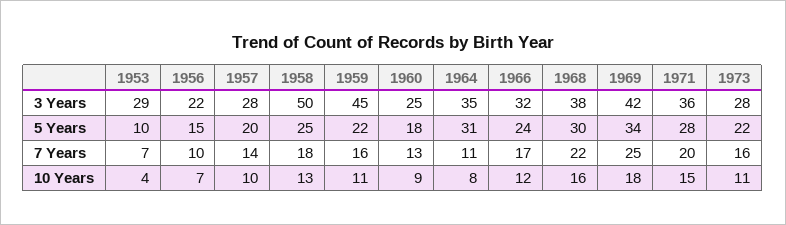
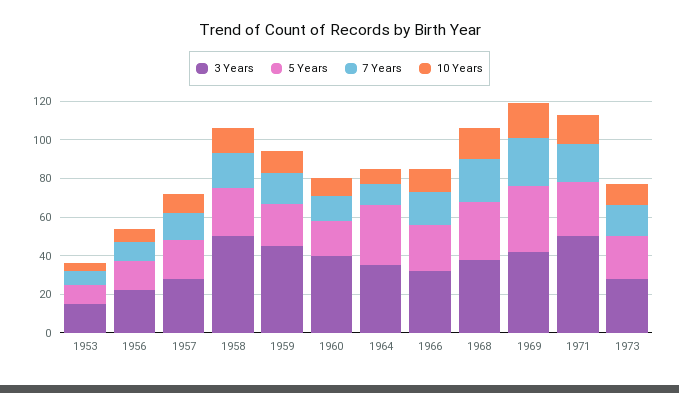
  {
    "3 Years": {
-     "1953": 29,
+     "1953": 15,
      "1956": 22,
      "1957": 28,
      "1958": 50,
      "1959": 45,
-     "1960": 25,
+     "1960": 40,
      "1964": 35,
      "1966": 32,
      "1968": 38,
      "1969": 42,
-     "1971": 36,
+     "1971": 50,
      "1973": 28
    },
    "5 Years": {
      "1953": 10,
      "1956": 15,
      "1957": 20,
      "1958": 25,
      "1959": 22,
      "1960": 18,
      "1964": 31,
      "1966": 24,
      "1968": 30,
      "1969": 34,
      "1971": 28,
      "1973": 22
    },
    "7 Years": {
      "1953": 7,
      "1956": 10,
      "1957": 14,
      "1958": 18,
      "1959": 16,
      "1960": 13,
      "1964": 11,
      "1966": 17,
      "1968": 22,
      "1969": 25,
      "1971": 20,
      "1973": 16
    },
    "10 Years": {
      "1953": 4,
      "1956": 7,
      "1957": 10,
      "1958": 13,
      "1959": 11,
      "1960": 9,
      "1964": 8,
      "1966": 12,
      "1968": 16,
      "1969": 18,
      "1971": 15,
      "1973": 11
    }
  }

